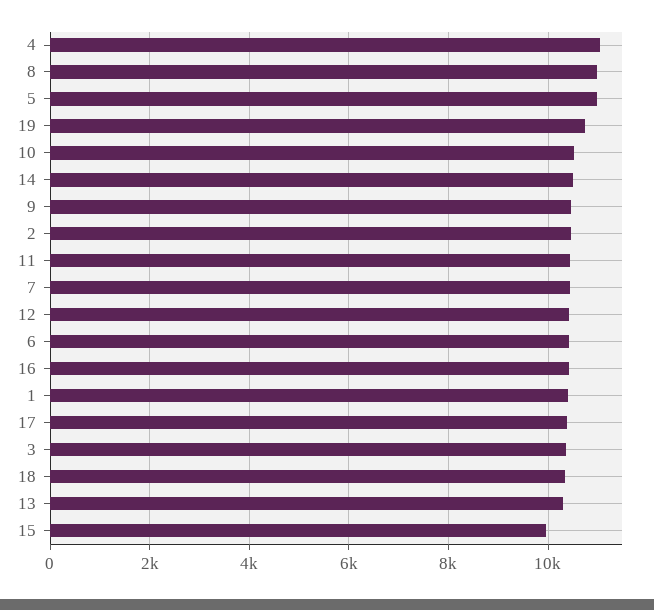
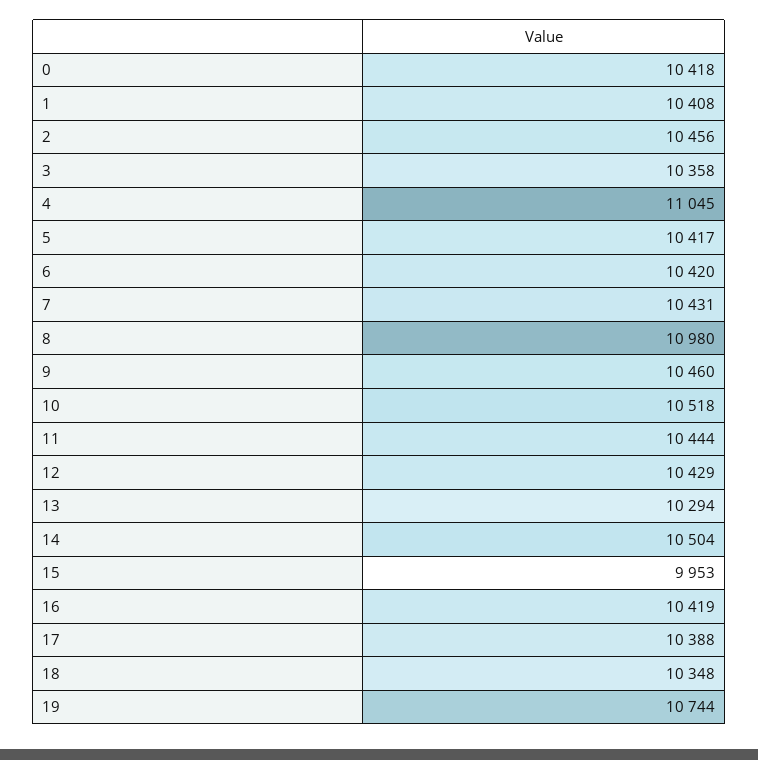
  {
    "4": 11045,
    "8": 10980,
-   "5": 11000,
+   "5": 10417,
    "19": 10744,
    "10": 10518,
    "14": 10504,
    "9": 10460,
    "2": 10456,
    "11": 10444,
    "7": 10431,
    "12": 10429,
    "6": 10420,
    "16": 10419,
    "1": 10408,
    "17": 10388,
    "3": 10358,
    "18": 10348,
    "13": 10294,
-   "15": 9953
+   "15": 9953,
+   "0": 10418
  }

